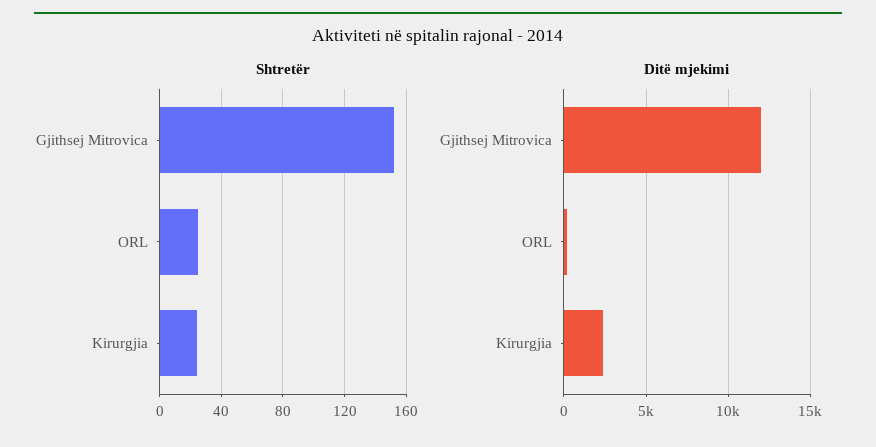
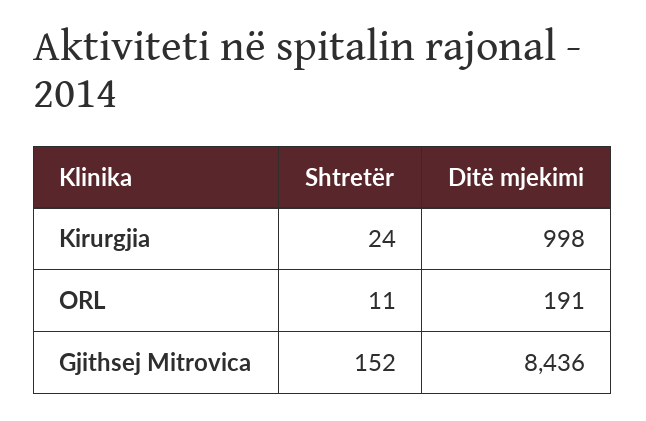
  {
    "Shtretër": {
      "Gjithsej Mitrovica": 152,
-     "ORL": 25,
+     "ORL": 11,
      "Kirurgjia": 24
    },
    "Ditë mjekimi": {
-     "Gjithsej Mitrovica": 12000,
+     "Gjithsej Mitrovica": 8436,
      "ORL": 191,
-     "Kirurgjia": 2500
+     "Kirurgjia": 998
    }
  }

